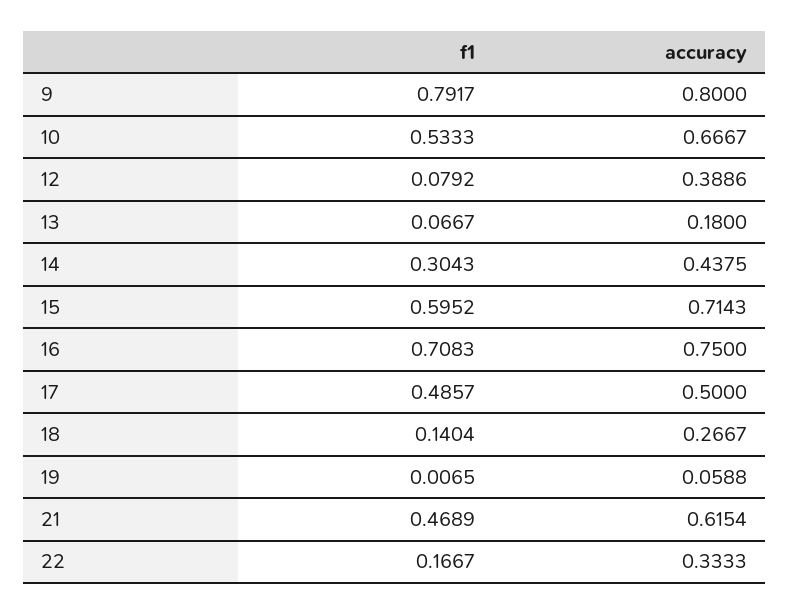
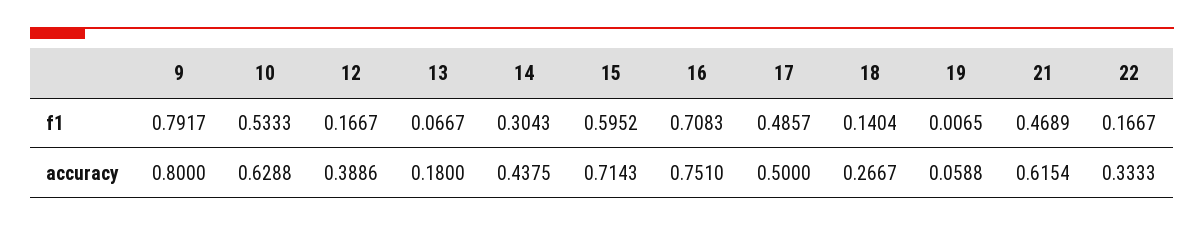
  {
    "f1": {
      "9": 0.7917,
      "10": 0.5333,
-     "12": 0.0792,
+     "12": 0.1667,
      "13": 0.0667,
      "14": 0.3043,
      "15": 0.5952,
      "16": 0.7083,
      "17": 0.4857,
      "18": 0.1404,
      "19": 0.0065,
      "21": 0.4689,
      "22": 0.1667
    },
    "accuracy": {
      "9": 0.8,
-     "10": 0.6667,
+     "10": 0.6288,
      "12": 0.3886,
      "13": 0.18,
      "14": 0.4375,
      "15": 0.7143,
-     "16": 0.75,
+     "16": 0.751,
      "17": 0.5,
      "18": 0.2667,
      "19": 0.0588,
      "21": 0.6154,
      "22": 0.3333
    }
  }

